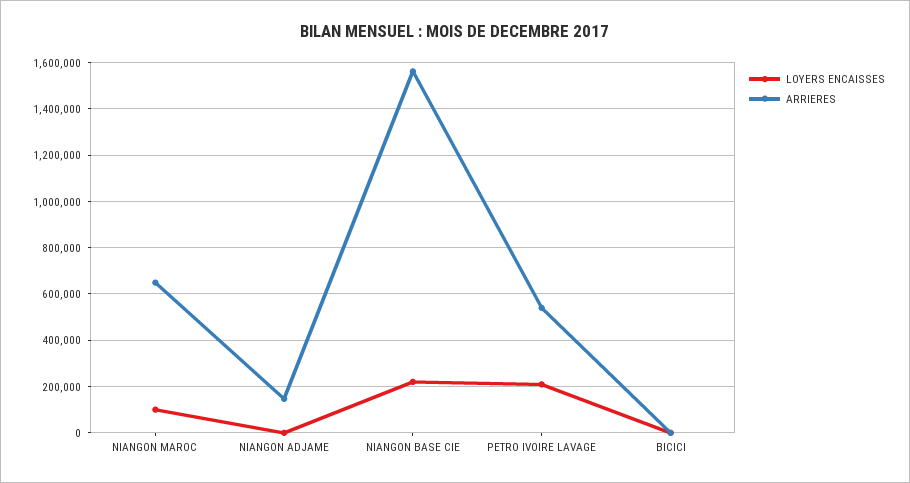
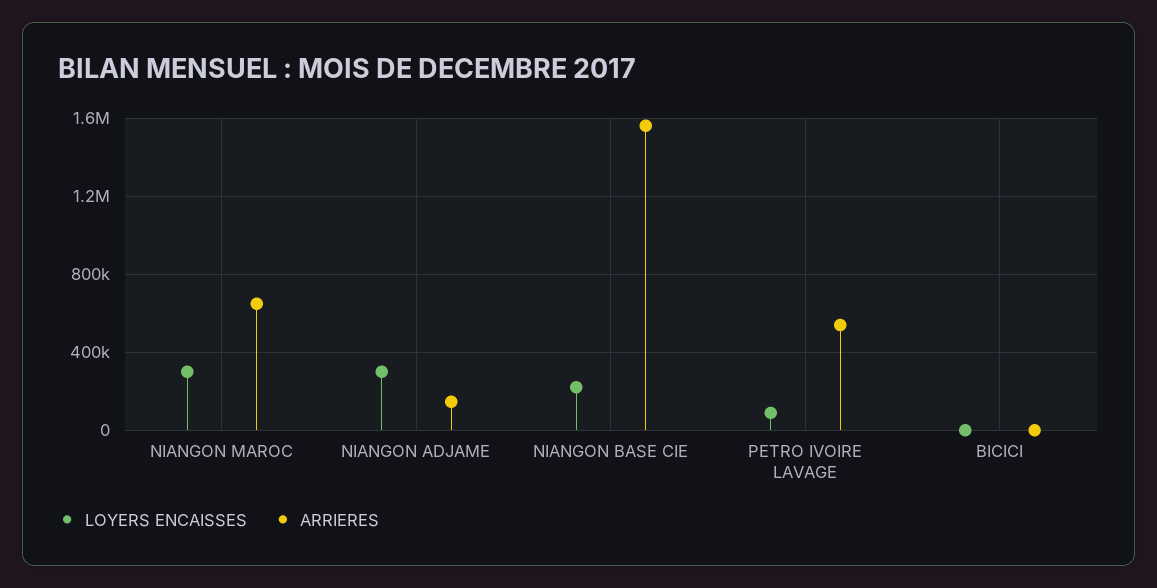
  {
    "LOYERS ENCAISSES": {
-     "NIANGON MAROC": 100000,
+     "NIANGON MAROC": 300000,
-     "NIANGON ADJAME": 0,
+     "NIANGON ADJAME": 300000,
      "NIANGON BASE CIE": 200000,
-     "PETRO IVOIRE LAVAGE": 200000,
+     "PETRO IVOIRE LAVAGE": 100000,
      "BICICI": 0
    },
    "ARRIERES": {
      "NIANGON MAROC": 650000,
      "NIANGON ADJAME": 150000,
      "NIANGON BASE CIE": 1550000,
      "PETRO IVOIRE LAVAGE": 550000,
      "BICICI": 0
    }
  }

